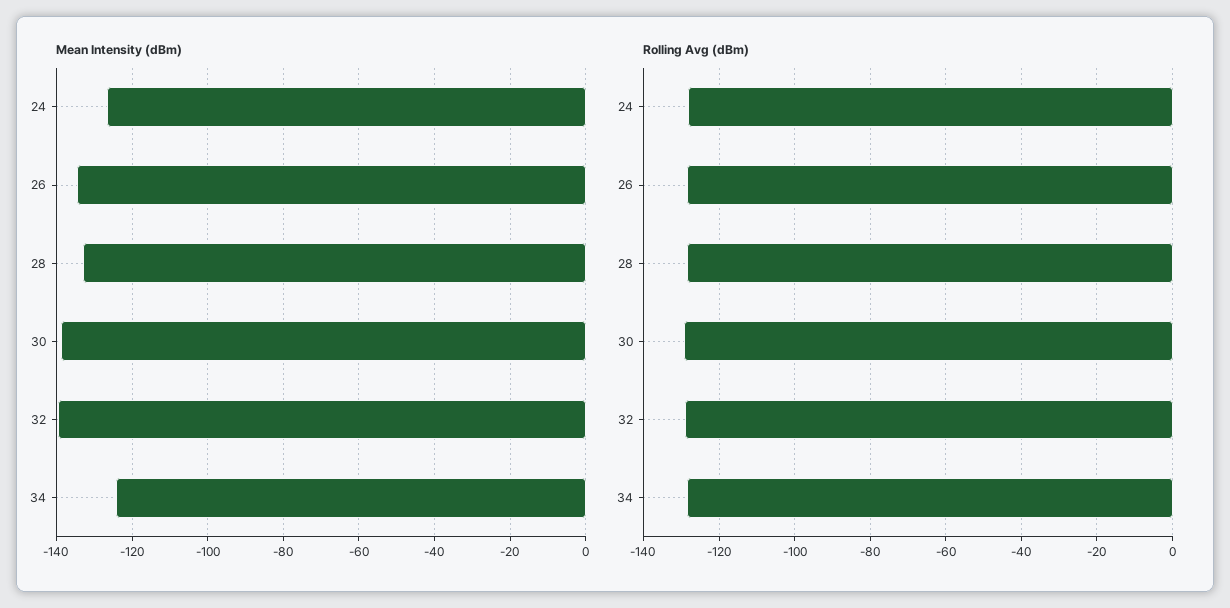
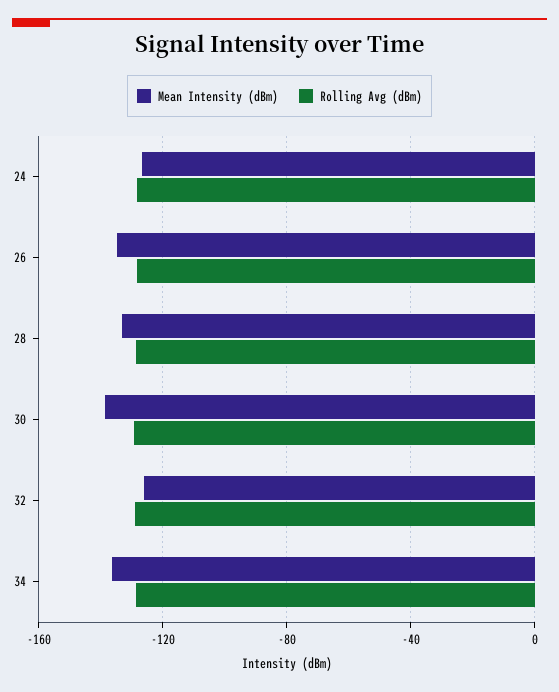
  {
    "Mean Intensity (dBm)": {
      "24": -126,
      "26": -134,
      "28": -134,
      "30": -138,
-     "32": -140,
+     "32": -125,
-     "34": -124
+     "34": -135
    },
    "Rolling Avg (dBm)": {
      "24": -128,
      "26": -128,
      "28": -128,
      "30": -130,
      "32": -128,
      "34": -128
    }
  }

